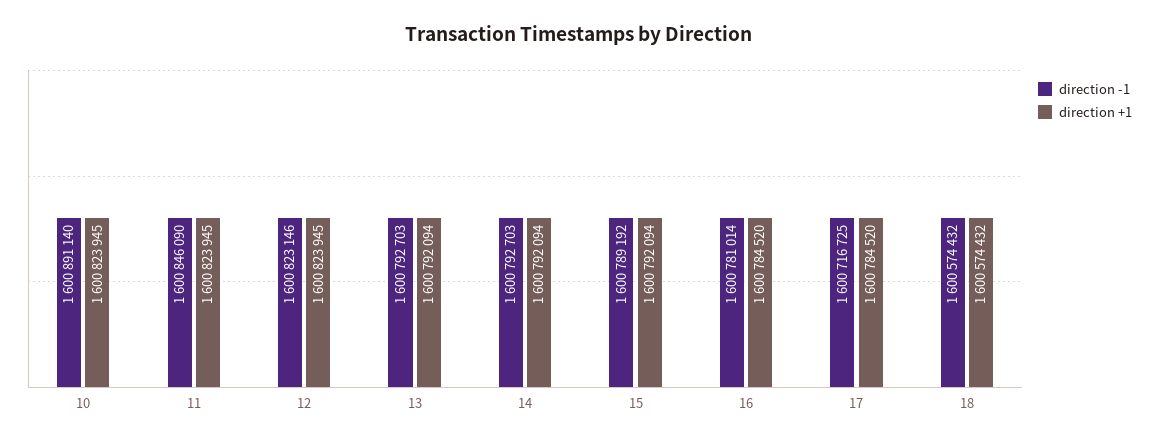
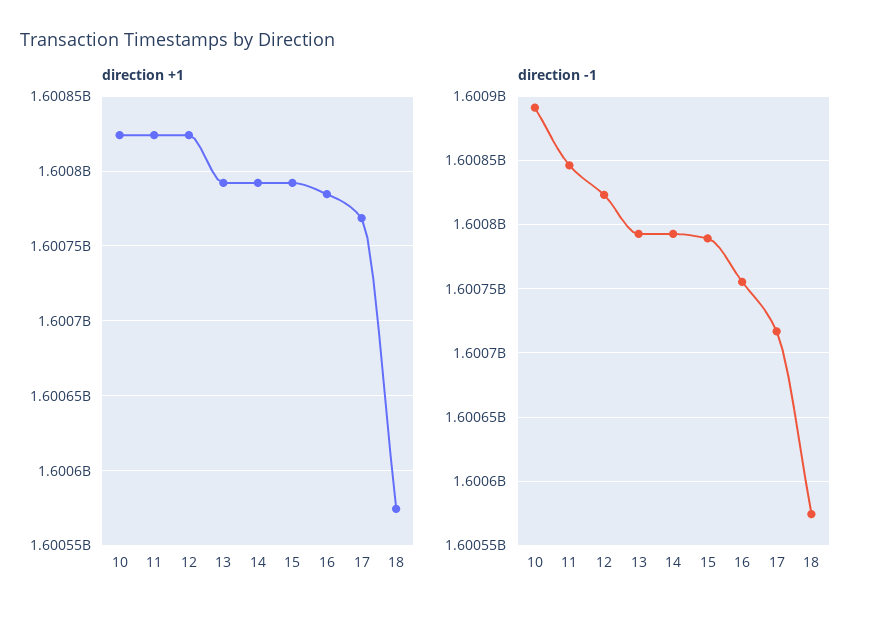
  {
    "direction -1": {
      "10": 1600891140,
      "11": 1600846090,
      "12": 1600823146,
      "13": 1600792703,
      "14": 1600792703,
      "15": 1600789192,
-     "16": 1600781014,
+     "16": 1600755000,
      "17": 1600716725,
      "18": 1600574432
    },
    "direction +1": {
      "10": 1600823945,
      "11": 1600823945,
      "12": 1600823945,
      "13": 1600792094,
      "14": 1600792094,
      "15": 1600792094,
      "16": 1600784520,
-     "17": 1600784520,
+     "17": 1600770000,
      "18": 1600574432
    }
  }

